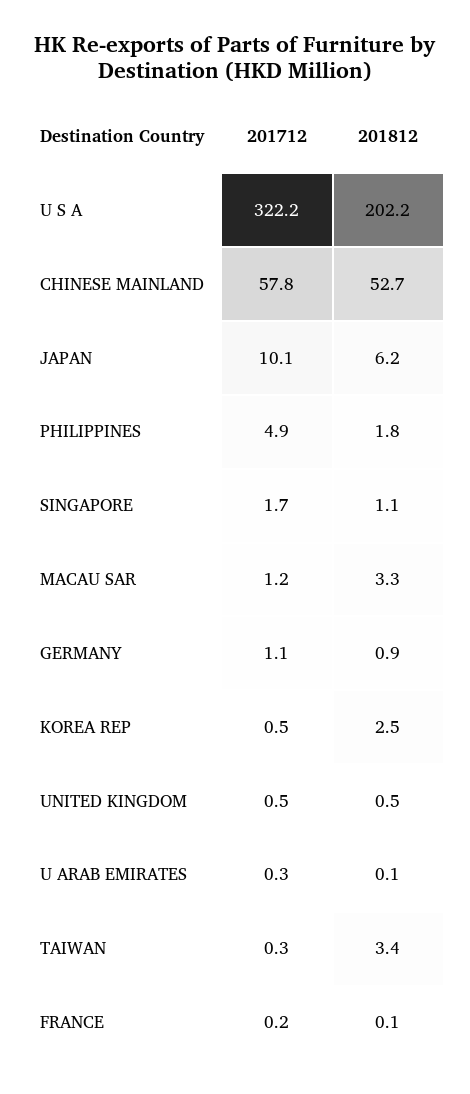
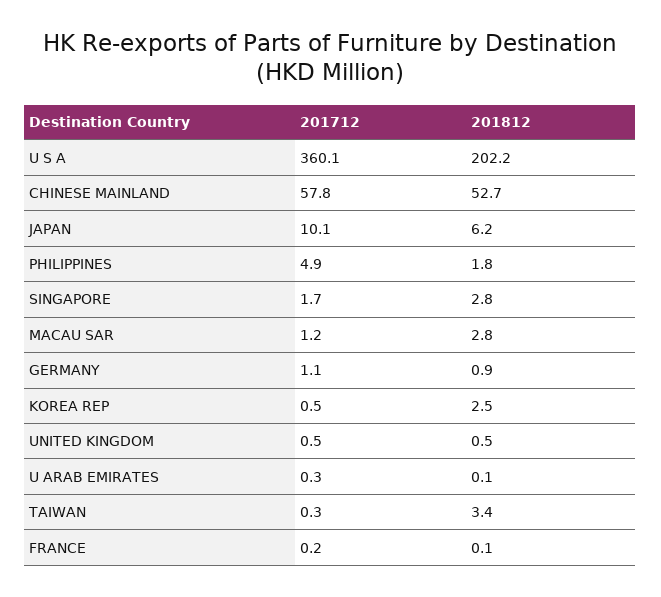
  {
    "201712": {
-     "U S A": 322.2,
+     "U S A": 360.1,
      "CHINESE MAINLAND": 57.8,
      "JAPAN": 10.1,
      "PHILIPPINES": 4.9,
      "SINGAPORE": 1.7,
      "MACAU SAR": 1.2,
      "GERMANY": 1.1,
      "KOREA REP": 0.5,
      "UNITED KINGDOM": 0.5,
      "U ARAB EMIRATES": 0.3,
      "TAIWAN": 0.3,
      "FRANCE": 0.2
    },
    "201812": {
      "U S A": 202.2,
      "CHINESE MAINLAND": 52.7,
      "JAPAN": 6.2,
      "PHILIPPINES": 1.8,
-     "SINGAPORE": 1.1,
+     "SINGAPORE": 2.8,
-     "MACAU SAR": 3.3,
+     "MACAU SAR": 2.8,
      "GERMANY": 0.9,
      "KOREA REP": 2.5,
      "UNITED KINGDOM": 0.5,
      "U ARAB EMIRATES": 0.1,
      "TAIWAN": 3.4,
      "FRANCE": 0.1
    }
  }

